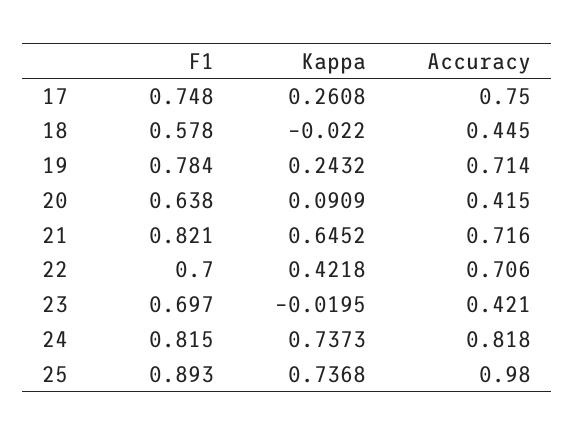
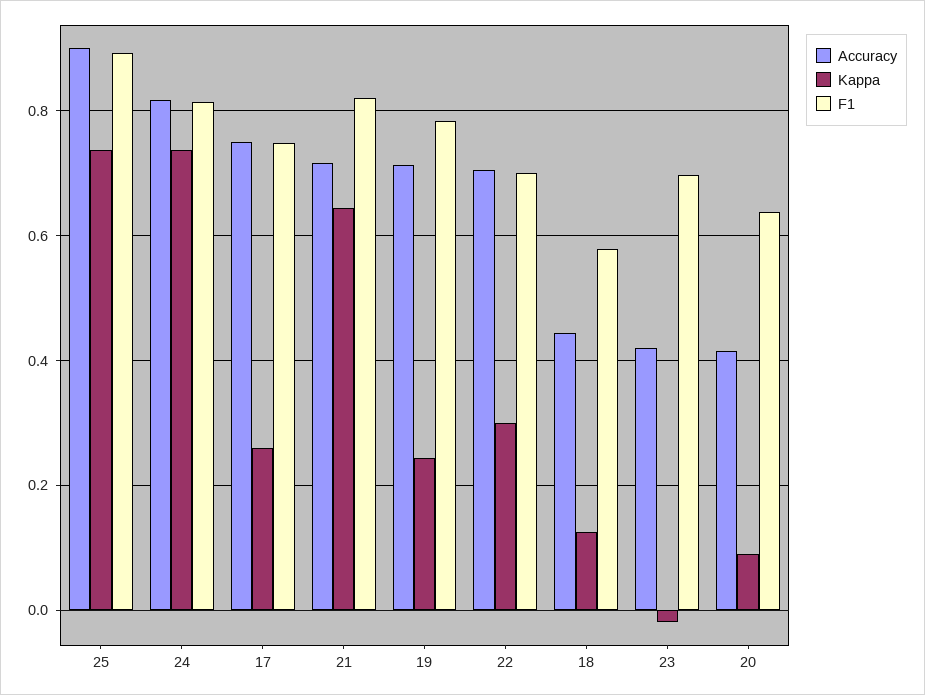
  {
    "F1": {
      "17": 0.748,
      "18": 0.578,
      "19": 0.784,
      "20": 0.638,
      "21": 0.821,
      "22": 0.7,
      "23": 0.697,
      "24": 0.815,
      "25": 0.893
    },
    "Kappa": {
      "17": 0.2608,
-     "18": -0.022,
+     "18": 0.12,
      "19": 0.2432,
      "20": 0.0909,
      "21": 0.6452,
-     "22": 0.4218,
+     "22": 0.3,
      "23": -0.0195,
      "24": 0.7373,
      "25": 0.7368
    },
    "Accuracy": {
      "17": 0.75,
      "18": 0.445,
      "19": 0.714,
      "20": 0.415,
      "21": 0.716,
      "22": 0.706,
      "23": 0.421,
      "24": 0.818,
-     "25": 0.98
+     "25": 0.9
    }
  }

